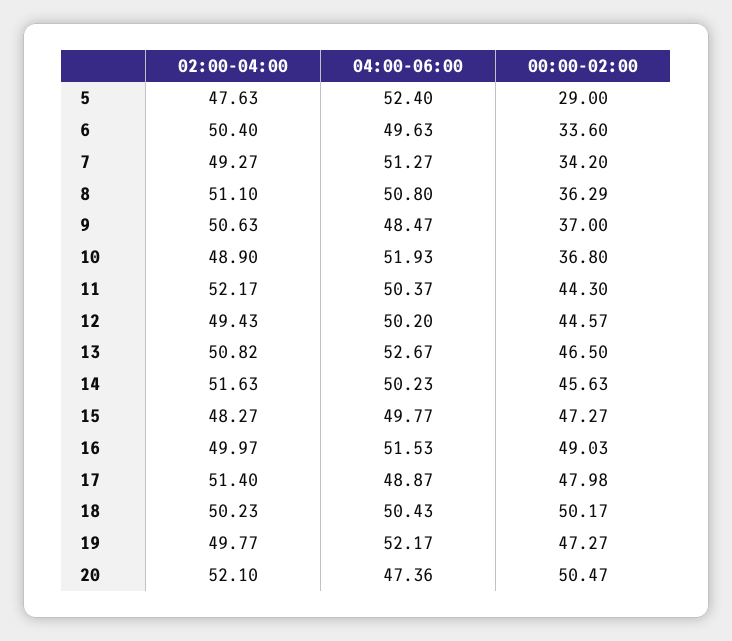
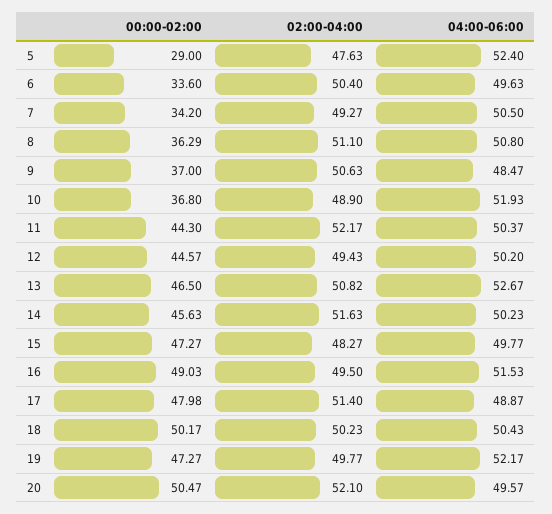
  {
    "02:00-04:00": {
      "5": 47.63,
      "6": 50.4,
      "7": 49.27,
      "8": 51.1,
      "9": 50.63,
      "10": 48.9,
      "11": 52.17,
      "12": 49.43,
      "13": 50.82,
      "14": 51.63,
      "15": 48.27,
-     "16": 49.97,
+     "16": 49.5,
      "17": 51.4,
      "18": 50.23,
      "19": 49.77,
      "20": 52.1
    },
    "04:00-06:00": {
      "5": 52.4,
      "6": 49.63,
-     "7": 51.27,
+     "7": 50.5,
      "8": 50.8,
      "9": 48.47,
      "10": 51.93,
      "11": 50.37,
      "12": 50.2,
      "13": 52.67,
      "14": 50.23,
      "15": 49.77,
      "16": 51.53,
      "17": 48.87,
      "18": 50.43,
      "19": 52.17,
-     "20": 47.36
+     "20": 49.57
    },
    "00:00-02:00": {
      "5": 29,
      "6": 33.6,
      "7": 34.2,
      "8": 36.29,
      "9": 37,
      "10": 36.8,
      "11": 44.3,
      "12": 44.57,
      "13": 46.5,
      "14": 45.63,
      "15": 47.27,
      "16": 49.03,
      "17": 47.98,
      "18": 50.17,
      "19": 47.27,
      "20": 50.47
    }
  }

